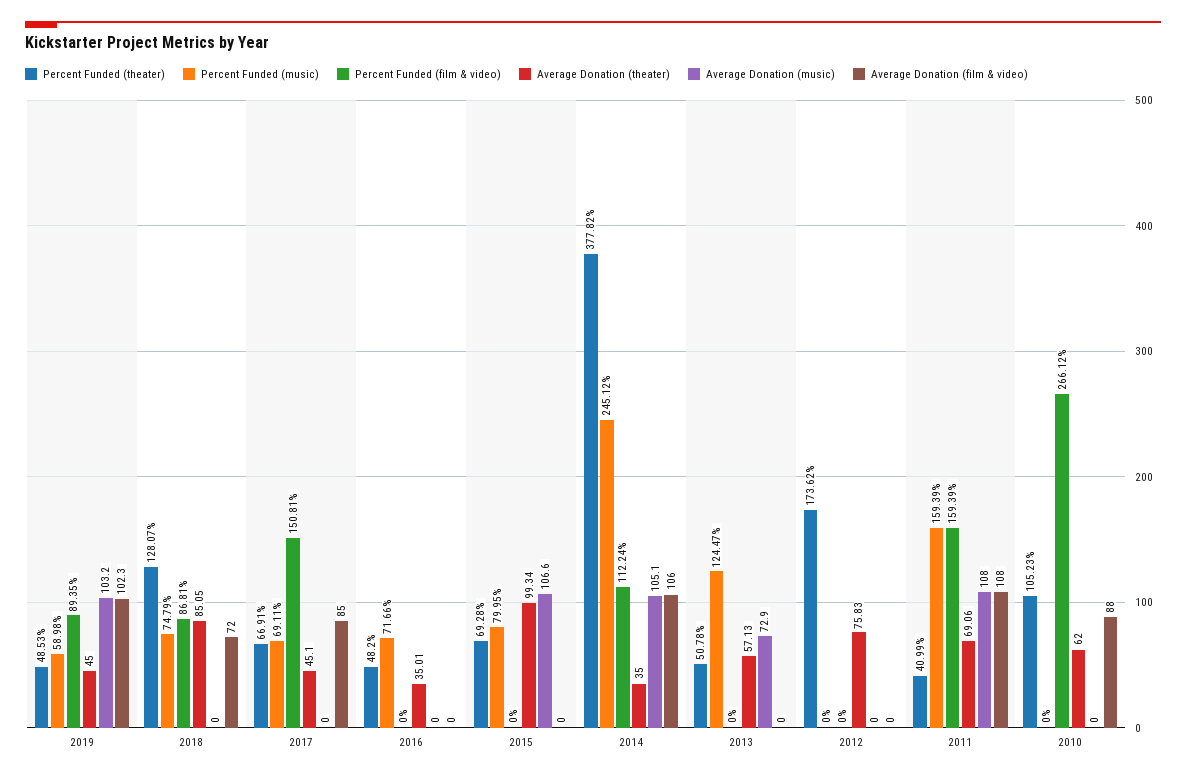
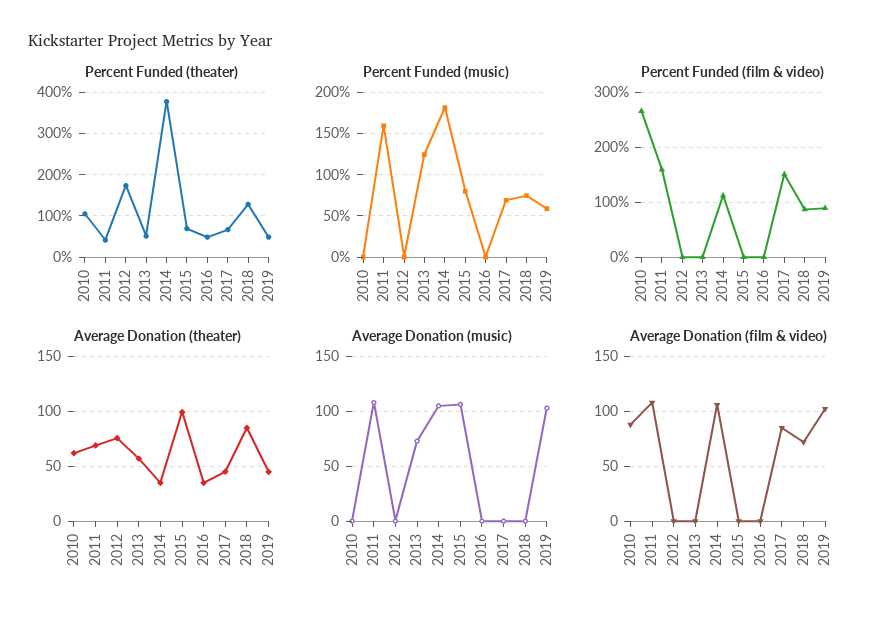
  {
    "Percent Funded (theater)": {
      "2019": 48.53,
      "2018": 128.07,
      "2017": 66.91,
      "2016": 48.2,
      "2015": 69.28,
      "2014": 377.82,
      "2013": 50.78,
      "2012": 173.62,
      "2011": 40.99,
      "2010": 105.23
    },
    "Percent Funded (music)": {
      "2019": 58.98,
      "2018": 74.79,
      "2017": 69.11,
-     "2016": 71.66,
+     "2016": 0,
      "2015": 79.95,
-     "2014": 245.12,
+     "2014": 180,
      "2013": 124.47,
      "2012": 0,
      "2011": 159.39,
      "2010": 0
    },
    "Percent Funded (film & video)": {
      "2019": 89.35,
      "2018": 86.81,
      "2017": 150.81,
      "2016": 0,
      "2015": 0,
      "2014": 112.24,
      "2013": 0,
      "2012": 0,
      "2011": 159.39,
      "2010": 266.12
    },
    "Average Donation (theater)": {
      "2019": 45,
      "2018": 85.05,
      "2017": 45.1,
      "2016": 35.01,
      "2015": 99.34,
      "2014": 35,
      "2013": 57.13,
      "2012": 75.83,
      "2011": 69.06,
      "2010": 62
    },
    "Average Donation (music)": {
      "2019": 103.2,
      "2018": 0,
      "2017": 0,
      "2016": 0,
      "2015": 106.6,
      "2014": 105.1,
      "2013": 72.9,
      "2012": 0,
      "2011": 108,
      "2010": 0
    },
    "Average Donation (film & video)": {
      "2019": 102.3,
      "2018": 72,
      "2017": 85,
      "2016": 0,
      "2015": 0,
      "2014": 106,
      "2013": 0,
      "2012": 0,
      "2011": 108,
      "2010": 88
    }
  }

